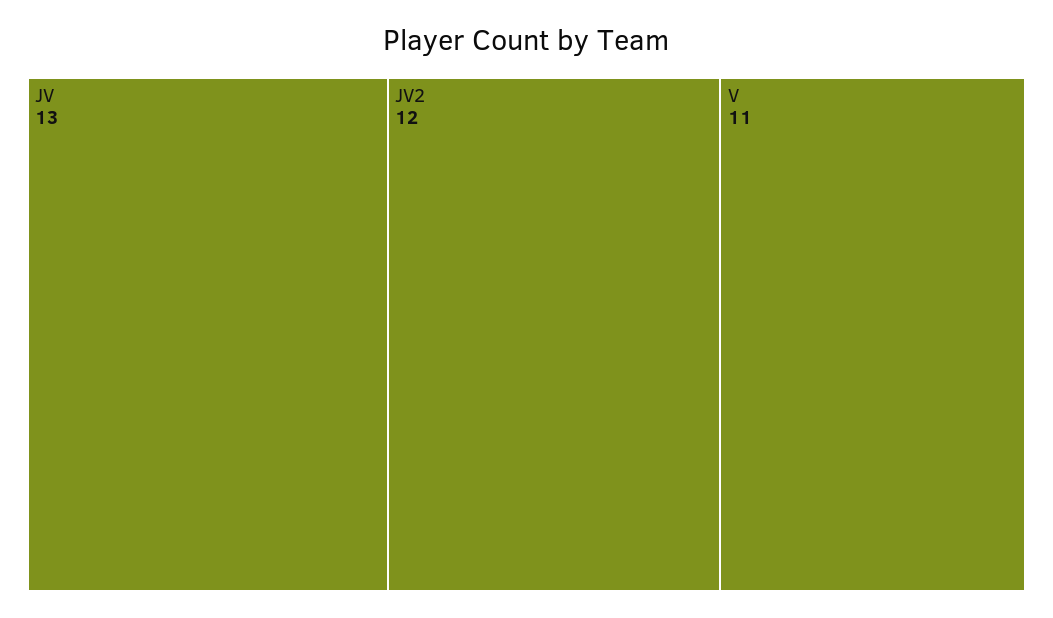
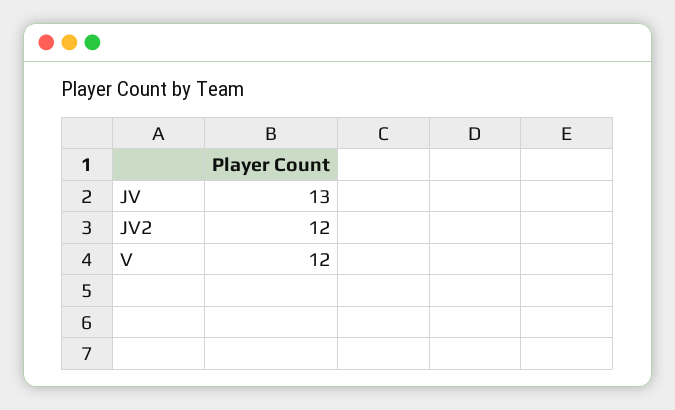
  {
    "JV": 13,
    "JV2": 12,
-   "V": 11
+   "V": 12
  }

